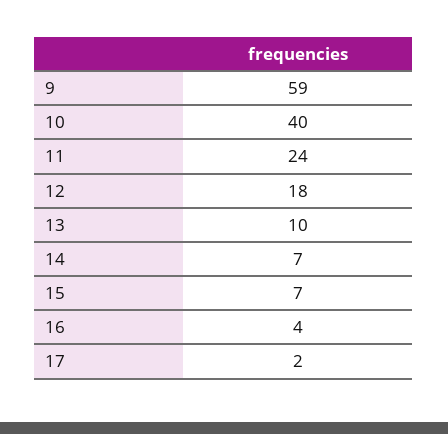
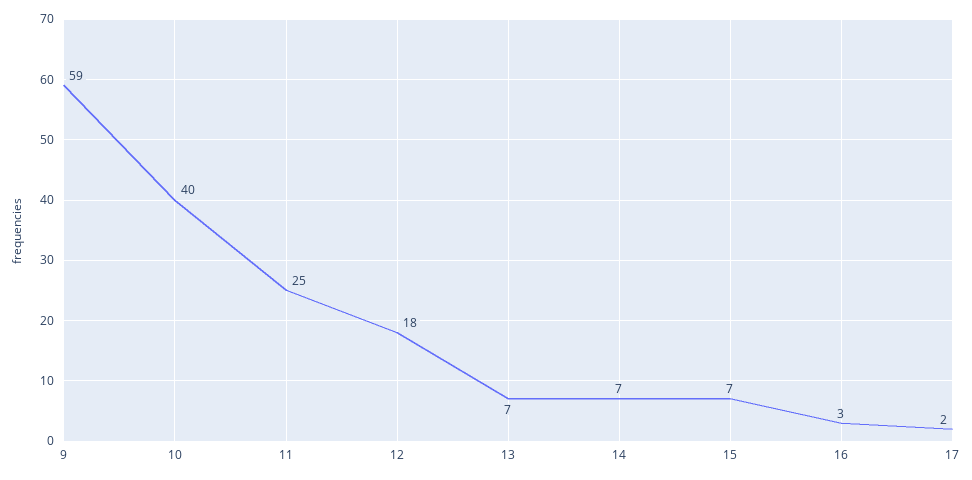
  {
    "9": 59,
    "10": 40,
-   "11": 24,
+   "11": 25,
    "12": 18,
-   "13": 10,
+   "13": 7,
    "14": 7,
    "15": 7,
-   "16": 4,
+   "16": 3,
    "17": 2
  }

